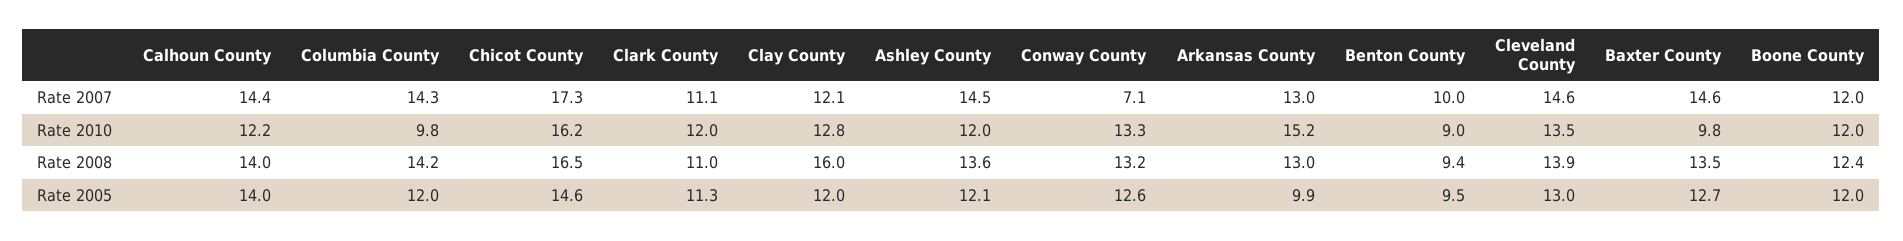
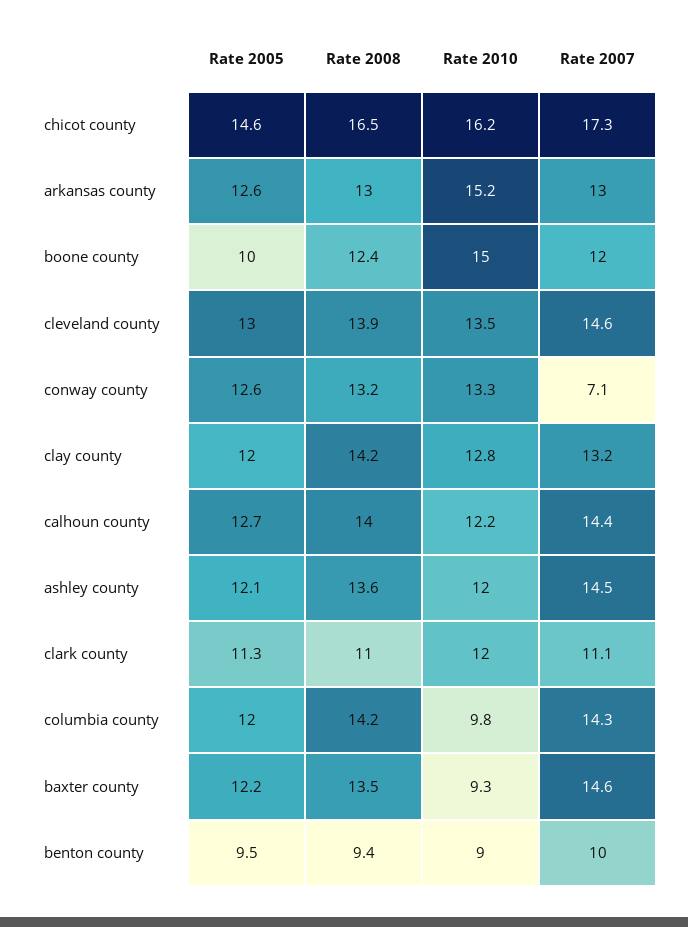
  {
    "Calhoun County": {
      "Rate 2007": 14.4,
      "Rate 2010": 12.2,
      "Rate 2008": 14,
-     "Rate 2005": 14
+     "Rate 2005": 12.7
    },
    "Columbia County": {
      "Rate 2007": 14.3,
      "Rate 2010": 9.8,
      "Rate 2008": 14.2,
      "Rate 2005": 12
    },
    "Chicot County": {
      "Rate 2007": 17.3,
      "Rate 2010": 16.2,
      "Rate 2008": 16.5,
      "Rate 2005": 14.6
    },
    "Clark County": {
      "Rate 2007": 11.1,
      "Rate 2010": 12,
      "Rate 2008": 11,
      "Rate 2005": 11.3
    },
    "Clay County": {
-     "Rate 2007": 12.1,
+     "Rate 2007": 13.2,
      "Rate 2010": 12.8,
-     "Rate 2008": 16,
+     "Rate 2008": 14.2,
      "Rate 2005": 12
    },
    "Ashley County": {
      "Rate 2007": 14.5,
      "Rate 2010": 12,
      "Rate 2008": 13.6,
      "Rate 2005": 12.1
    },
    "Conway County": {
      "Rate 2007": 7.1,
      "Rate 2010": 13.3,
      "Rate 2008": 13.2,
      "Rate 2005": 12.6
    },
    "Arkansas County": {
      "Rate 2007": 13,
      "Rate 2010": 15.2,
      "Rate 2008": 13,
-     "Rate 2005": 9.9
+     "Rate 2005": 12.6
    },
    "Benton County": {
      "Rate 2007": 10,
      "Rate 2010": 9,
      "Rate 2008": 9.4,
      "Rate 2005": 9.5
    },
    "Cleveland County": {
      "Rate 2007": 14.6,
      "Rate 2010": 13.5,
      "Rate 2008": 13.9,
      "Rate 2005": 13
    },
    "Baxter County": {
      "Rate 2007": 14.6,
-     "Rate 2010": 9.8,
+     "Rate 2010": 9.3,
      "Rate 2008": 13.5,
-     "Rate 2005": 12.7
+     "Rate 2005": 12.2
    },
    "Boone County": {
      "Rate 2007": 12,
-     "Rate 2010": 12,
+     "Rate 2010": 15,
      "Rate 2008": 12.4,
-     "Rate 2005": 12
+     "Rate 2005": 10
    }
  }

